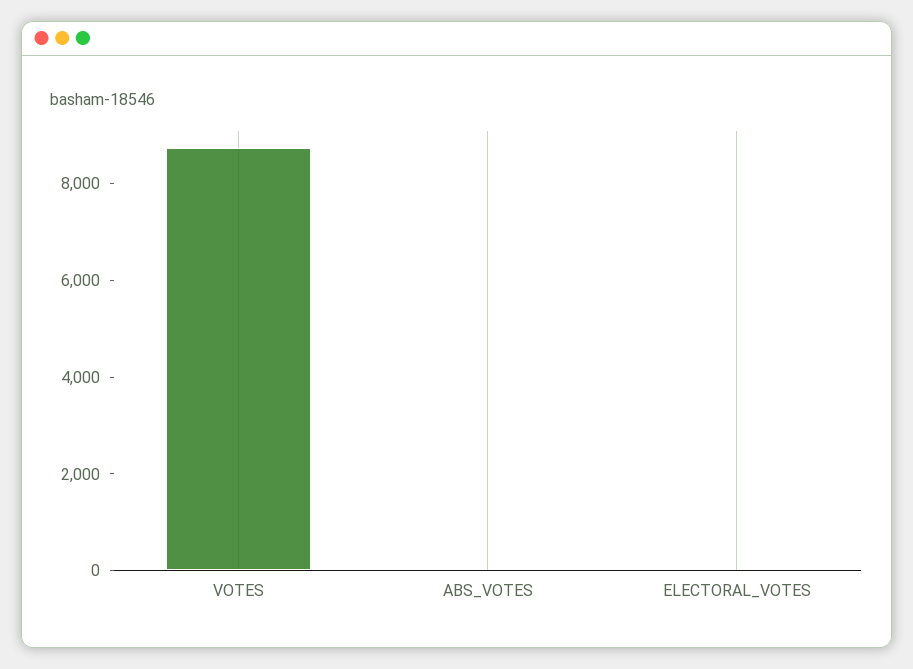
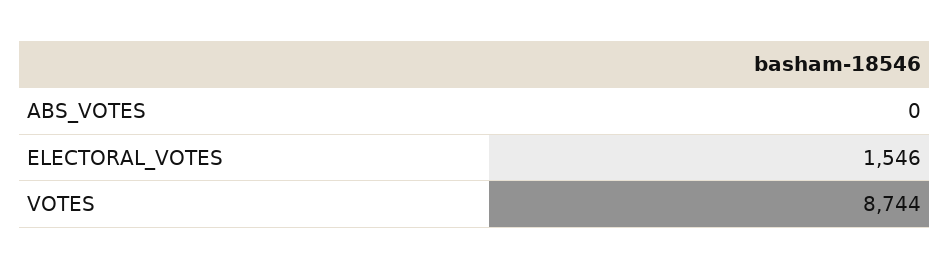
  {
    "VOTES": 8744,
    "ABS_VOTES": 0,
-   "ELECTORAL_VOTES": 0
+   "ELECTORAL_VOTES": 1546
  }

